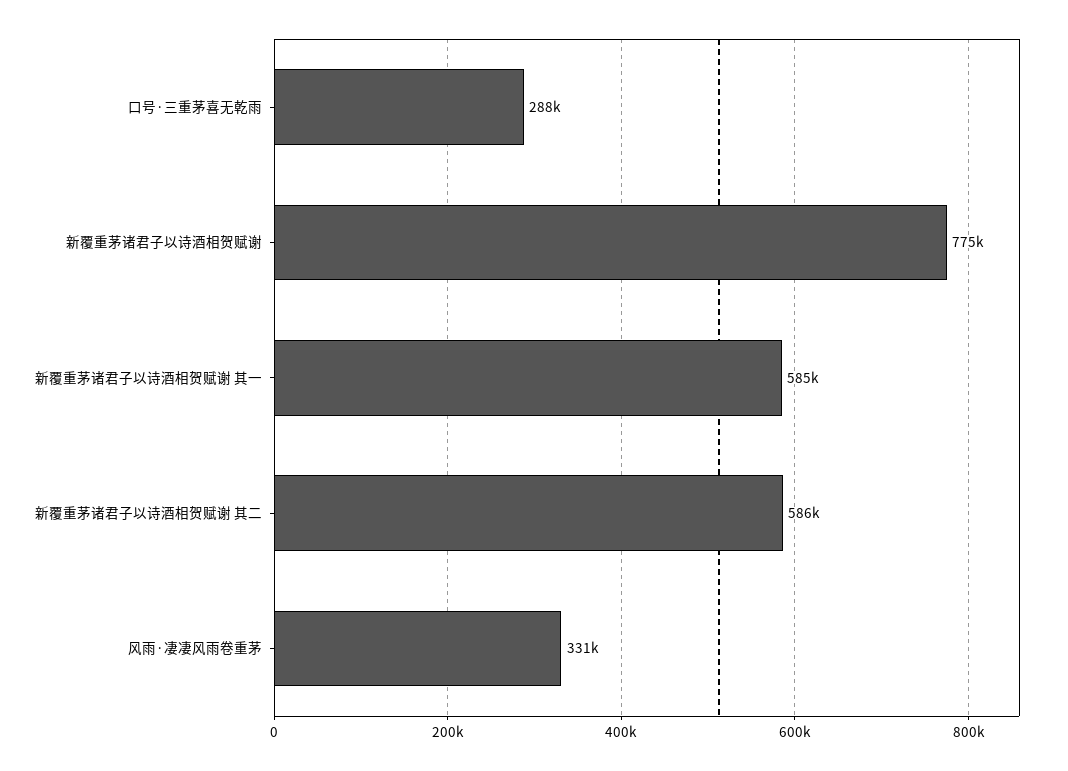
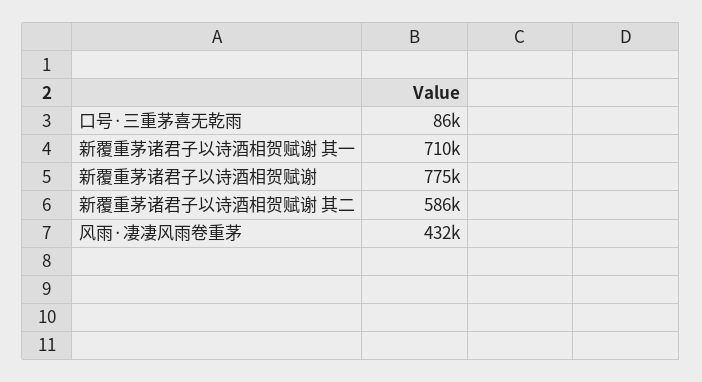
  {
-   "口号·三重茅喜无乾雨": 288000,
+   "口号·三重茅喜无乾雨": 86000,
    "新覆重茅诸君子以诗酒相贺赋谢": 775000,
-   "新覆重茅诸君子以诗酒相贺赋谢 其一": 585000,
+   "新覆重茅诸君子以诗酒相贺赋谢 其一": 710000,
    "新覆重茅诸君子以诗酒相贺赋谢 其二": 586000,
-   "风雨·凄凄风雨卷重茅": 331000
+   "风雨·凄凄风雨卷重茅": 432000
  }

